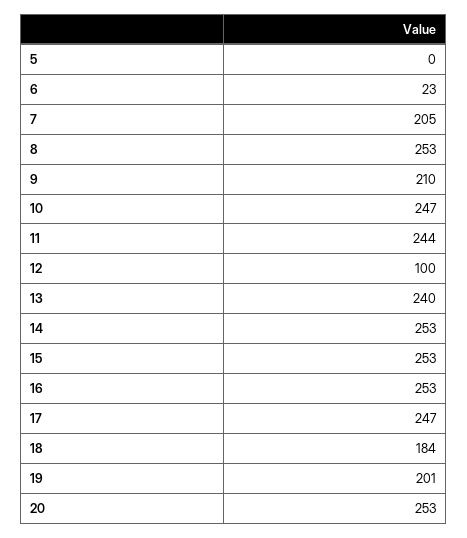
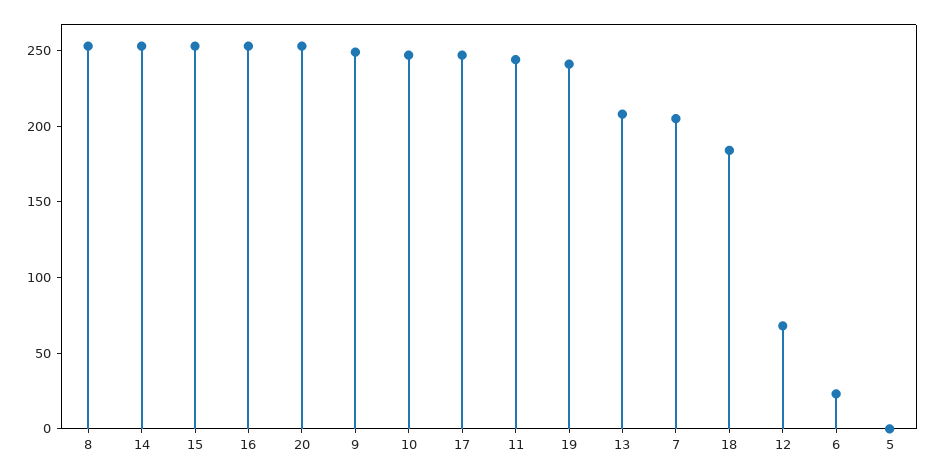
  {
    "5": 0,
    "6": 23,
    "7": 205,
    "8": 253,
-   "9": 210,
+   "9": 250,
    "10": 247,
    "11": 244,
-   "12": 100,
+   "12": 70,
-   "13": 240,
+   "13": 210,
    "14": 253,
    "15": 253,
    "16": 253,
    "17": 247,
    "18": 184,
-   "19": 201,
+   "19": 240,
    "20": 253
  }

